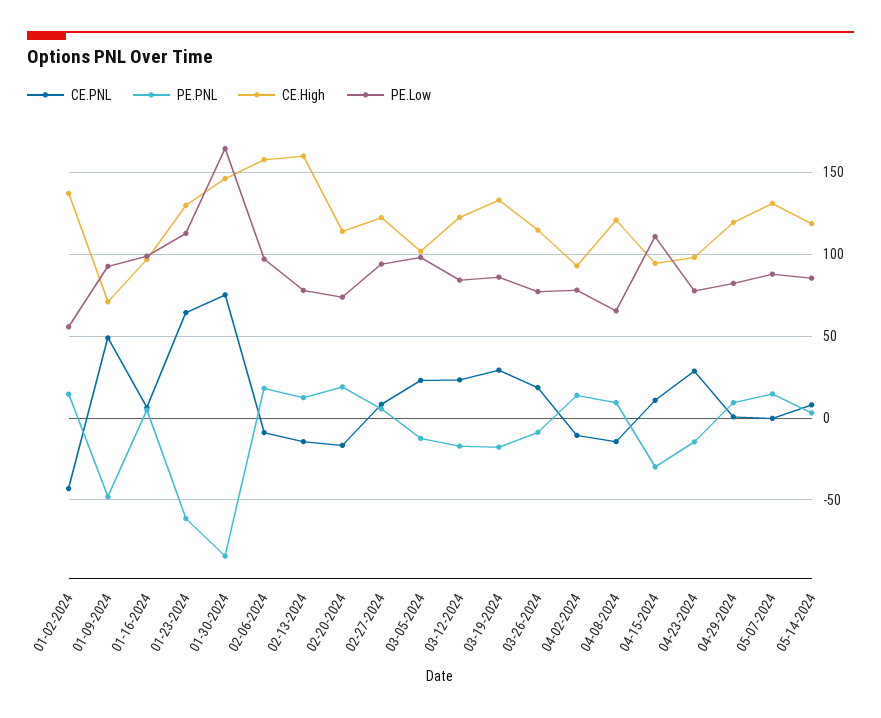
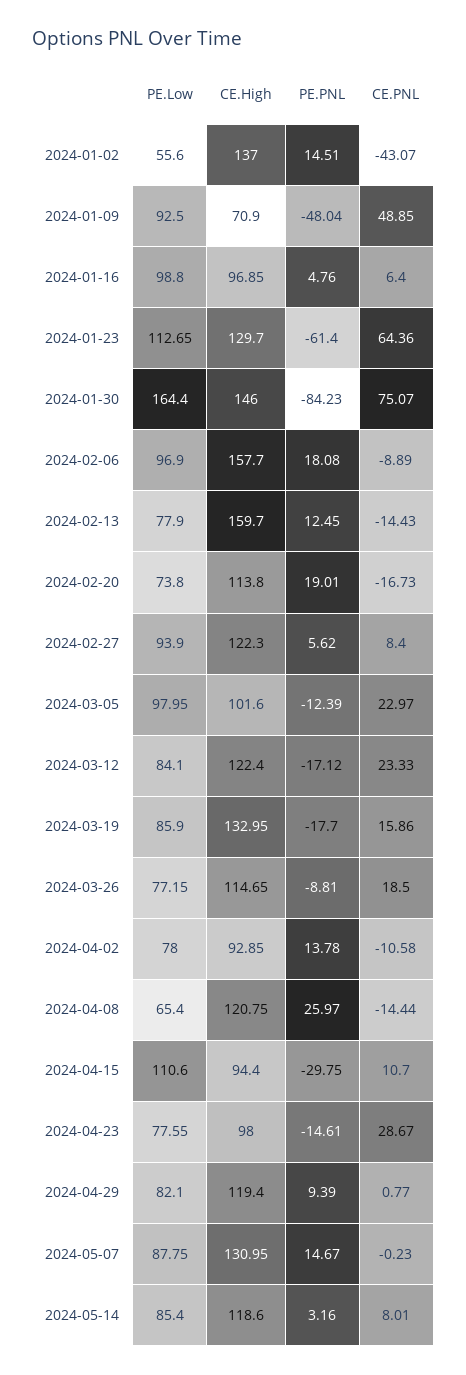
  {
    "CE.PNL": {
      "01-02-2024": -43.07,
      "01-09-2024": 48.85,
      "01-16-2024": 6.4,
      "01-23-2024": 64.36,
      "01-30-2024": 75.07,
      "02-06-2024": -8.89,
      "02-13-2024": -14.43,
      "02-20-2024": -16.73,
      "02-27-2024": 8.4,
      "03-05-2024": 22.97,
      "03-12-2024": 23.33,
-     "03-19-2024": 30,
+     "03-19-2024": 15.86,
      "03-26-2024": 18.5,
      "04-02-2024": -10.58,
      "04-08-2024": -14.44,
      "04-15-2024": 10.7,
      "04-23-2024": 28.67,
      "04-29-2024": 0.77,
      "05-07-2024": -0.23,
      "05-14-2024": 8.01
    },
    "PE.PNL": {
      "01-02-2024": 14.51,
      "01-09-2024": -48.04,
      "01-16-2024": 4.76,
      "01-23-2024": -61.4,
      "01-30-2024": -84.23,
      "02-06-2024": 18.08,
      "02-13-2024": 12.45,
      "02-20-2024": 19.01,
      "02-27-2024": 5.62,
      "03-05-2024": -12.39,
      "03-12-2024": -17.12,
      "03-19-2024": -17.7,
      "03-26-2024": -8.81,
      "04-02-2024": 13.78,
-     "04-08-2024": 10,
+     "04-08-2024": 25.97,
      "04-15-2024": -29.75,
      "04-23-2024": -14.61,
      "04-29-2024": 9.39,
      "05-07-2024": 14.67,
      "05-14-2024": 3.16
    },
    "CE.High": {
      "01-02-2024": 137,
      "01-09-2024": 70.9,
      "01-16-2024": 96.85,
      "01-23-2024": 129.7,
      "01-30-2024": 146,
      "02-06-2024": 157.7,
      "02-13-2024": 159.7,
      "02-20-2024": 113.8,
      "02-27-2024": 122.3,
      "03-05-2024": 101.6,
      "03-12-2024": 122.4,
      "03-19-2024": 132.95,
      "03-26-2024": 114.65,
      "04-02-2024": 92.85,
      "04-08-2024": 120.75,
      "04-15-2024": 94.4,
      "04-23-2024": 98,
      "04-29-2024": 119.4,
      "05-07-2024": 130.95,
      "05-14-2024": 118.6
    },
    "PE.Low": {
      "01-02-2024": 55.6,
      "01-09-2024": 92.5,
      "01-16-2024": 98.8,
      "01-23-2024": 112.65,
      "01-30-2024": 164.4,
      "02-06-2024": 96.9,
      "02-13-2024": 77.9,
      "02-20-2024": 73.8,
      "02-27-2024": 93.9,
      "03-05-2024": 97.95,
      "03-12-2024": 84.1,
      "03-19-2024": 85.9,
      "03-26-2024": 77.15,
      "04-02-2024": 78,
      "04-08-2024": 65.4,
      "04-15-2024": 110.6,
      "04-23-2024": 77.55,
      "04-29-2024": 82.1,
      "05-07-2024": 87.75,
      "05-14-2024": 85.4
    }
  }

